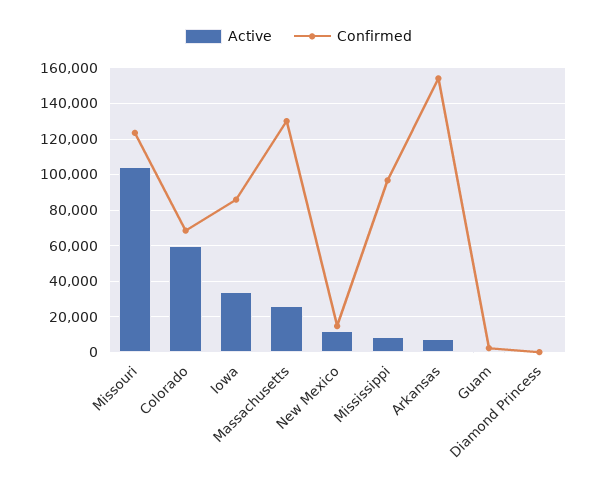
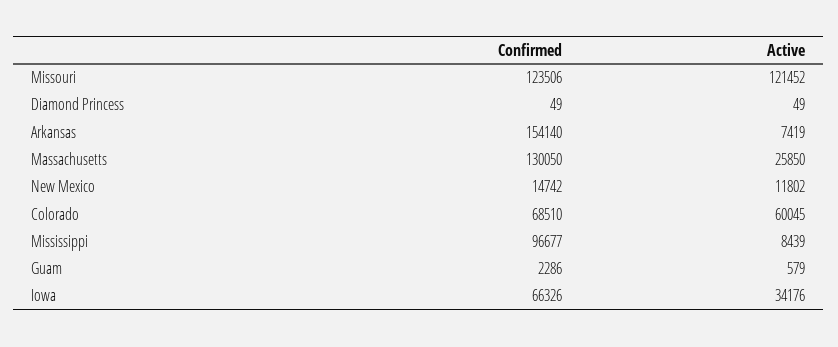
  {
    "Active": {
-     "Missouri": 105000,
+     "Missouri": 121452,
      "Colorado": 60045,
      "Iowa": 34176,
      "Massachusetts": 25850,
      "New Mexico": 11802,
      "Mississippi": 8439,
      "Arkansas": 7419,
      "Guam": 579,
      "Diamond Princess": 49
    },
    "Confirmed": {
      "Missouri": 123506,
      "Colorado": 68510,
-     "Iowa": 85000,
+     "Iowa": 66326,
      "Massachusetts": 130050,
      "New Mexico": 14742,
      "Mississippi": 96677,
      "Arkansas": 154140,
      "Guam": 2286,
      "Diamond Princess": 49
    }
  }

